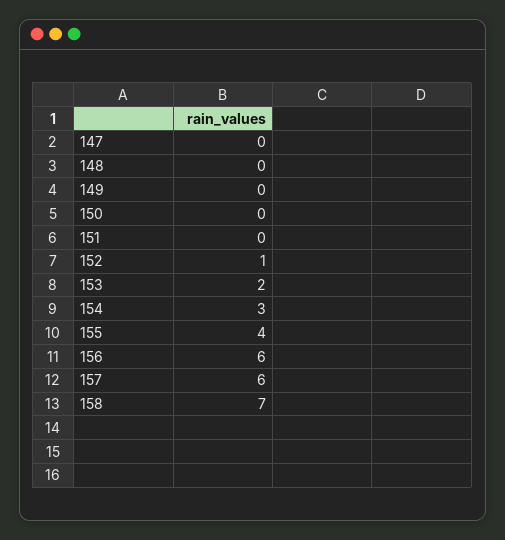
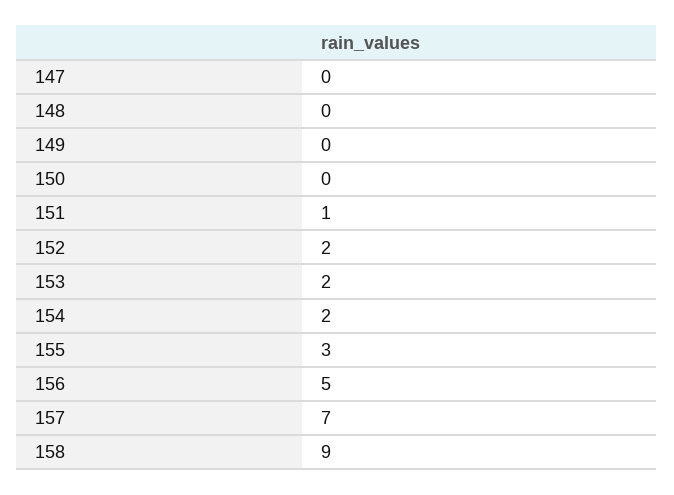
  {
    "147": 0,
    "148": 0,
    "149": 0,
    "150": 0,
-   "151": 0,
+   "151": 1,
-   "152": 1,
+   "152": 2,
    "153": 2,
-   "154": 3,
+   "154": 2,
-   "155": 4,
+   "155": 3,
-   "156": 6,
+   "156": 5,
-   "157": 6,
+   "157": 7,
-   "158": 7
+   "158": 9
  }

